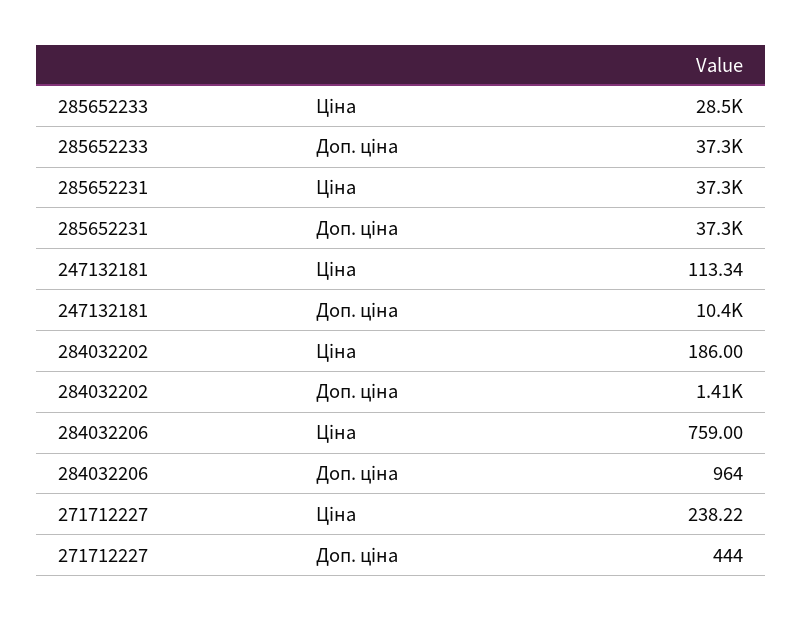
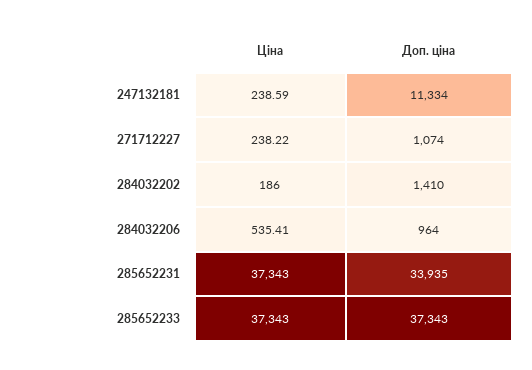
  {
    "285652233": {
-     "Ціна": 28500,
+     "Ціна": 37343,
      "Доп. ціна": 37343
    },
    "285652231": {
      "Ціна": 37343,
-     "Доп. ціна": 37300
+     "Доп. ціна": 33935
    },
    "247132181": {
-     "Ціна": 113.34,
+     "Ціна": 238.59,
-     "Доп. ціна": 10400
+     "Доп. ціна": 11334
    },
    "284032202": {
      "Ціна": 186,
      "Доп. ціна": 1410
    },
    "284032206": {
-     "Ціна": 759,
+     "Ціна": 535.41,
      "Доп. ціна": 964
    },
    "271712227": {
      "Ціна": 238.22,
-     "Доп. ціна": 444
+     "Доп. ціна": 1074
    }
  }

